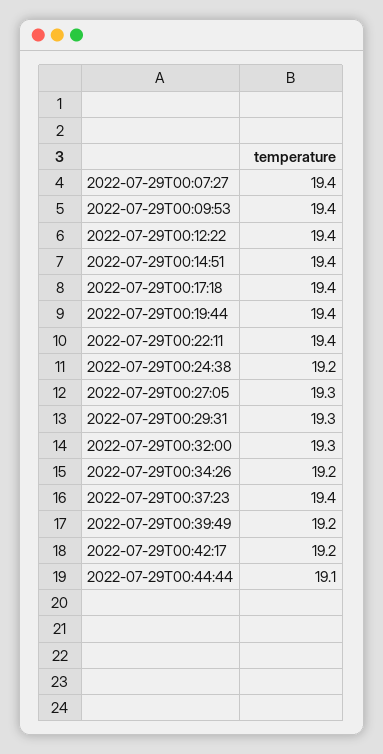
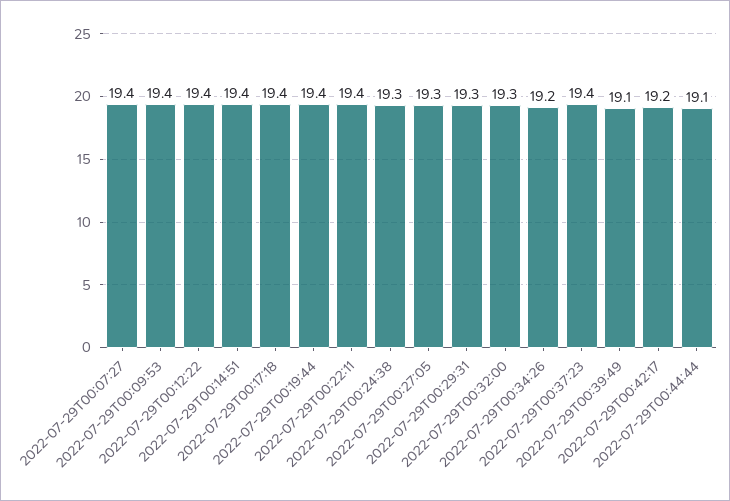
  {
    "2022-07-29T00:07:27": 19.4,
    "2022-07-29T00:09:53": 19.4,
    "2022-07-29T00:12:22": 19.4,
    "2022-07-29T00:14:51": 19.4,
    "2022-07-29T00:17:18": 19.4,
    "2022-07-29T00:19:44": 19.4,
    "2022-07-29T00:22:11": 19.4,
-   "2022-07-29T00:24:38": 19.2,
+   "2022-07-29T00:24:38": 19.3,
    "2022-07-29T00:27:05": 19.3,
    "2022-07-29T00:29:31": 19.3,
    "2022-07-29T00:32:00": 19.3,
    "2022-07-29T00:34:26": 19.2,
    "2022-07-29T00:37:23": 19.4,
-   "2022-07-29T00:39:49": 19.2,
+   "2022-07-29T00:39:49": 19.1,
    "2022-07-29T00:42:17": 19.2,
    "2022-07-29T00:44:44": 19.1
  }

